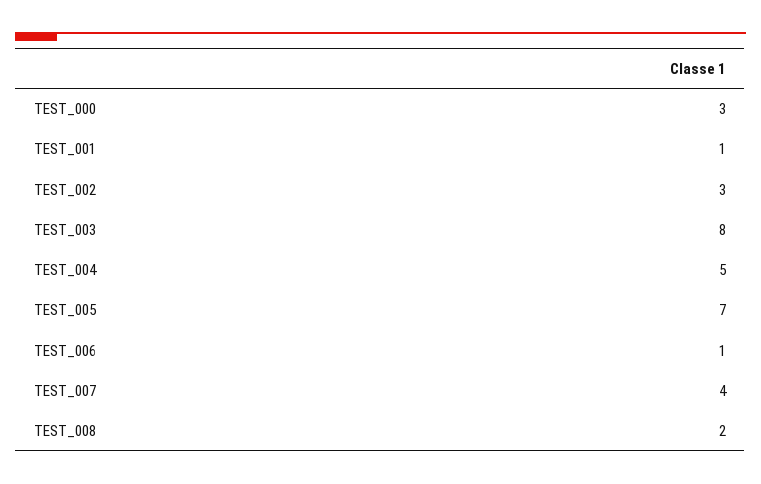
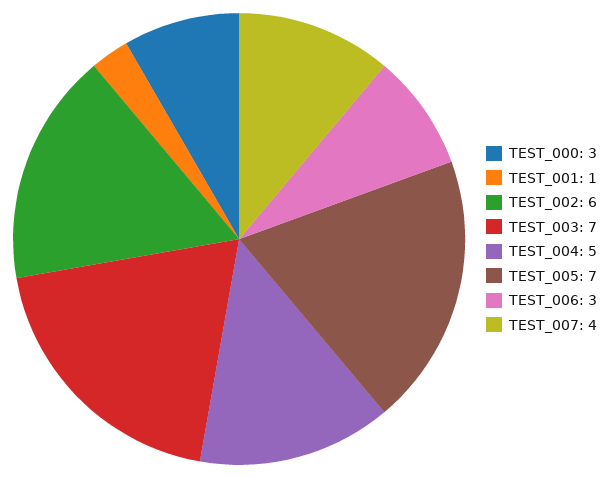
  {
    "TEST_000": 3,
    "TEST_001": 1,
-   "TEST_002": 3,
+   "TEST_002": 6,
-   "TEST_003": 8,
+   "TEST_003": 7,
    "TEST_004": 5,
    "TEST_005": 7,
-   "TEST_006": 1,
+   "TEST_006": 3,
-   "TEST_007": 4,
+   "TEST_007": 4
-   "TEST_008": 2
  }

